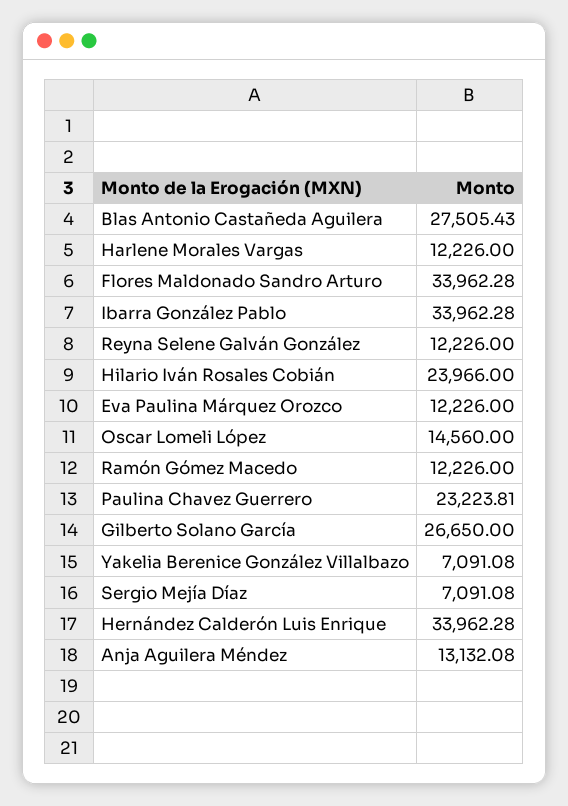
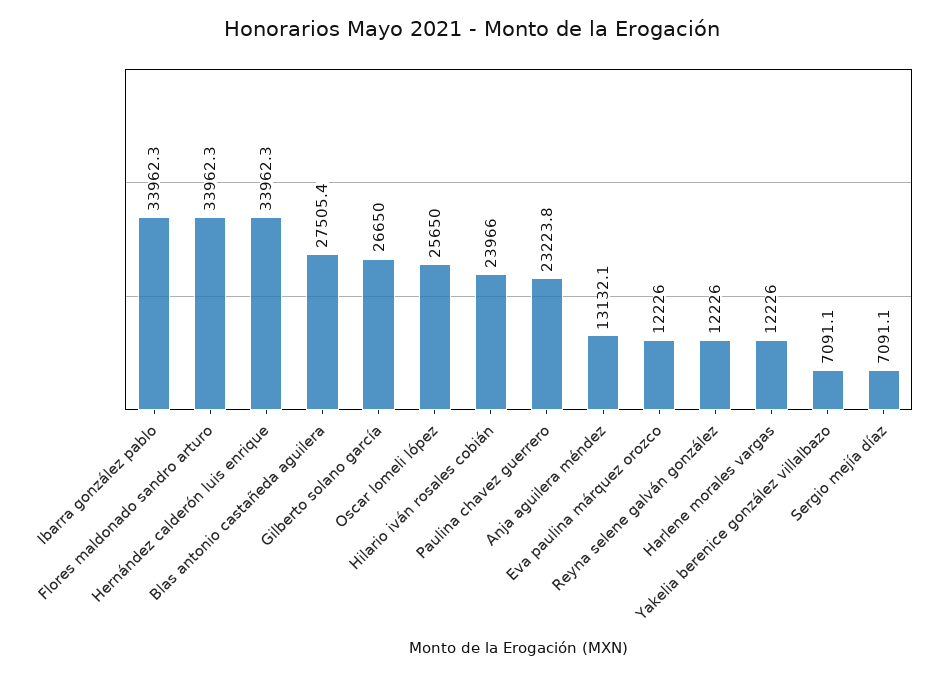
  {
    "Blas Antonio Castañeda Aguilera": 27505.43,
    "Harlene Morales Vargas": 12226,
    "Flores Maldonado Sandro Arturo": 33962.28,
    "Ibarra González Pablo": 33962.28,
    "Reyna Selene Galván González": 12226,
    "Hilario Iván Rosales Cobián": 23966,
    "Eva Paulina Márquez Orozco": 12226,
-   "Oscar Lomeli López": 14560,
+   "Oscar Lomeli López": 25650,
-   "Ramón Gómez Macedo": 12226,
    "Paulina Chavez Guerrero": 23223.81,
    "Gilberto Solano García": 26650,
    "Yakelia Berenice González Villalbazo": 7091.08,
    "Sergio Mejía Díaz": 7091.08,
    "Hernández Calderón Luis Enrique": 33962.28,
    "Anja Aguilera Méndez": 13132.08
  }

